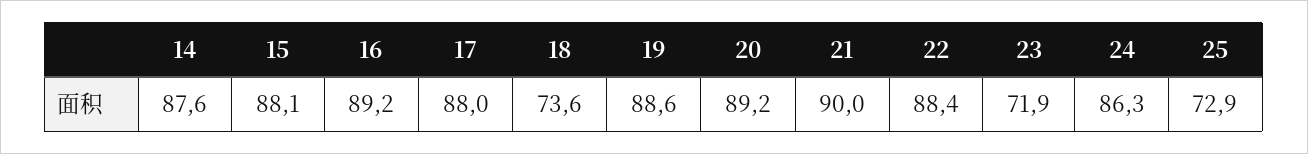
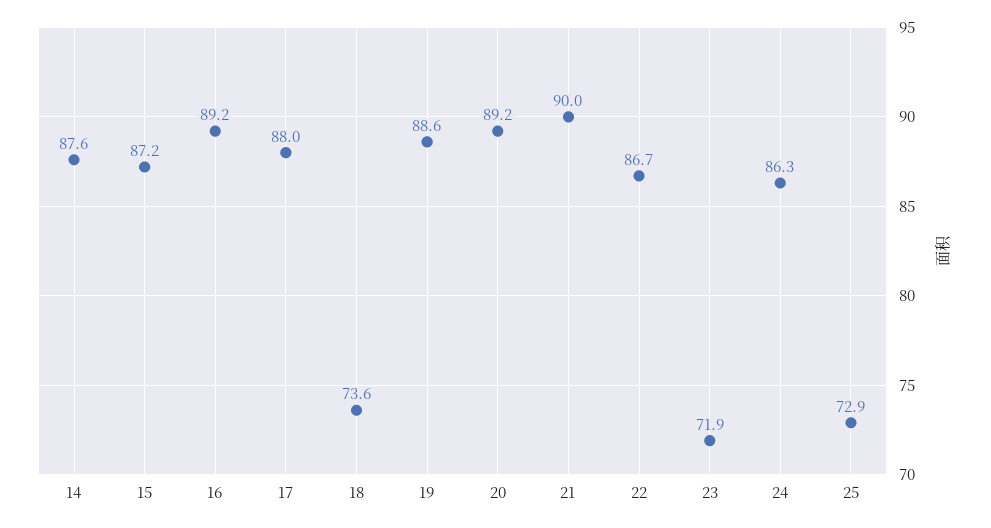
  {
    "14": 87.6,
-   "15": 88.1,
+   "15": 87.2,
    "16": 89.2,
    "17": 88,
    "18": 73.6,
    "19": 88.6,
    "20": 89.2,
    "21": 90,
-   "22": 88.4,
+   "22": 86.7,
    "23": 71.9,
    "24": 86.3,
    "25": 72.9
  }

